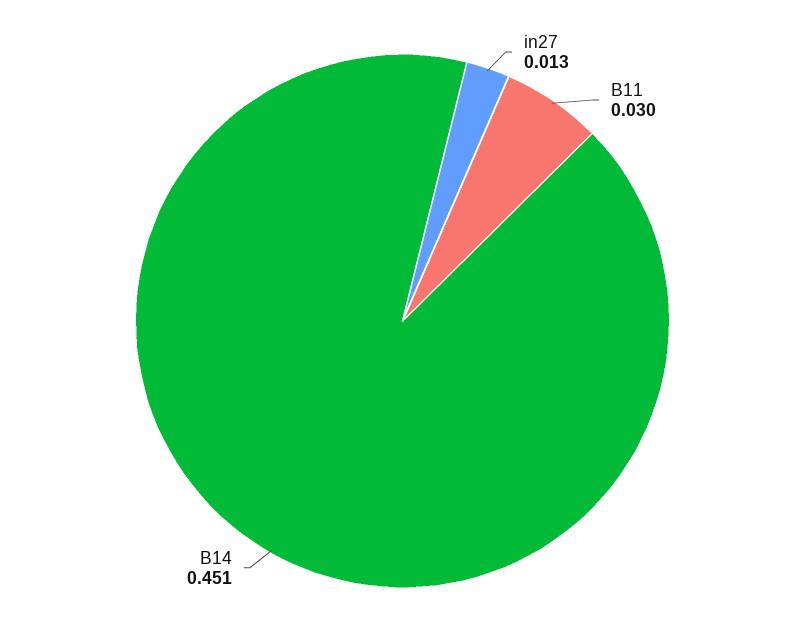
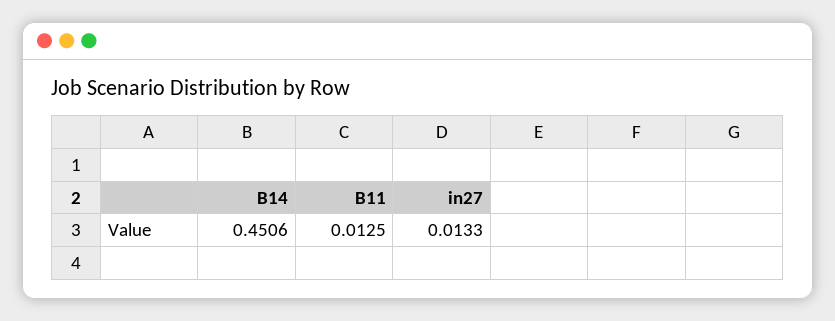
  {
    "in27": 0.0133,
-   "B11": 0.03,
+   "B11": 0.0125,
    "B14": 0.4506
  }

